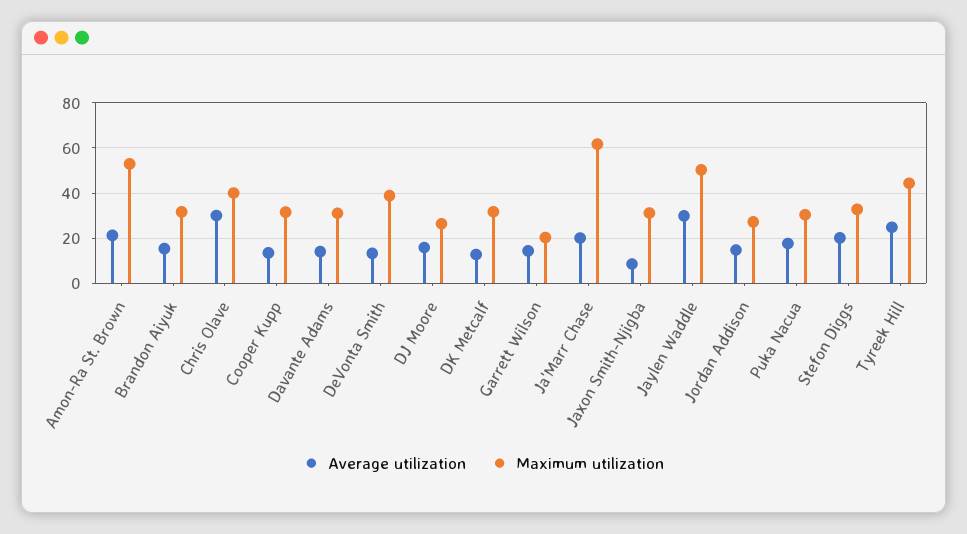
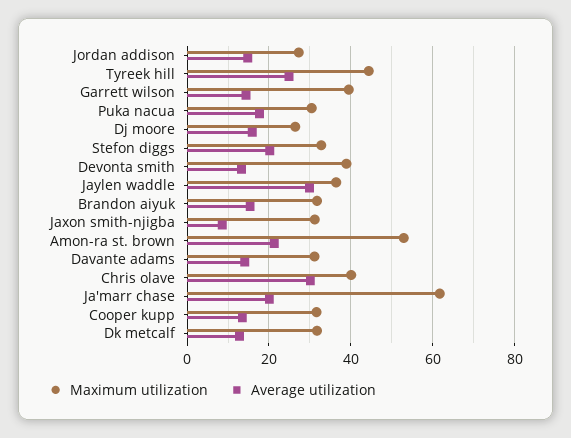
  {
    "Average utilization": {
      "Amon-Ra St. Brown": 22,
      "Brandon Aiyuk": 16,
      "Chris Olave": 30,
      "Cooper Kupp": 14,
      "Davante Adams": 14,
      "DeVonta Smith": 14,
      "DJ Moore": 16,
      "DK Metcalf": 12,
      "Garrett Wilson": 14,
      "Ja'Marr Chase": 20,
      "Jaxon Smith-Njigba": 8,
      "Jaylen Waddle": 30,
      "Jordan Addison": 14,
      "Puka Nacua": 18,
      "Stefon Diggs": 20,
      "Tyreek Hill": 24
    },
    "Maximum utilization": {
      "Amon-Ra St. Brown": 52,
      "Brandon Aiyuk": 32,
      "Chris Olave": 40,
      "Cooper Kupp": 32,
      "Davante Adams": 32,
      "DeVonta Smith": 38,
      "DJ Moore": 26,
      "DK Metcalf": 32,
-     "Garrett Wilson": 20,
+     "Garrett Wilson": 40,
      "Ja'Marr Chase": 62,
      "Jaxon Smith-Njigba": 32,
-     "Jaylen Waddle": 50,
+     "Jaylen Waddle": 36,
      "Jordan Addison": 28,
      "Puka Nacua": 30,
      "Stefon Diggs": 32,
      "Tyreek Hill": 44
    }
  }

